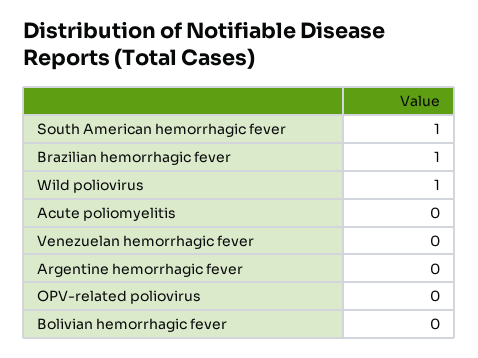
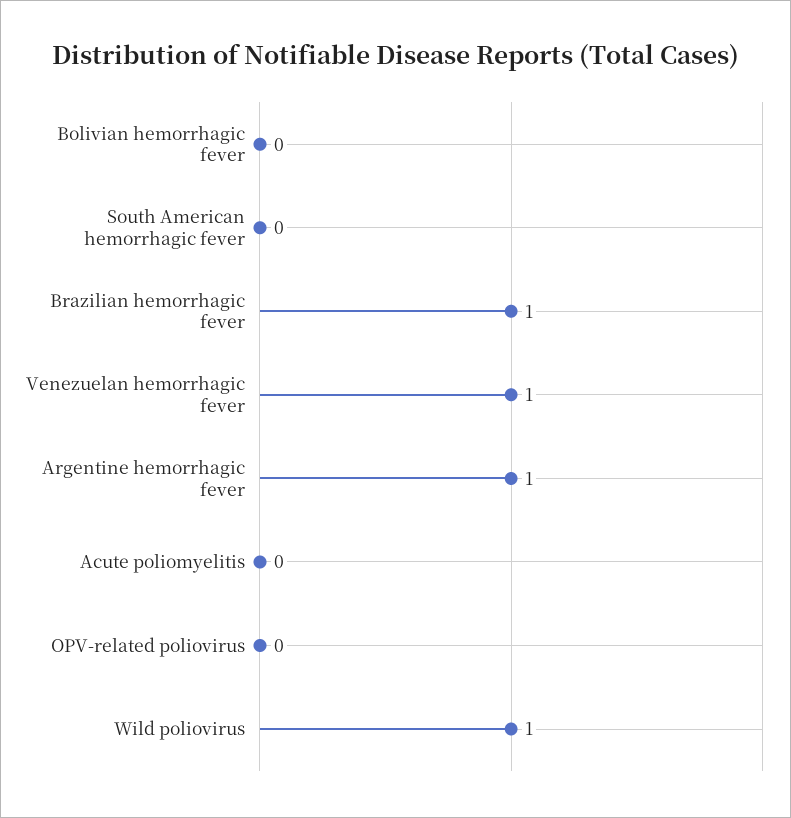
  {
-   "South American hemorrhagic fever": 1,
+   "South American hemorrhagic fever": 0,
    "Brazilian hemorrhagic fever": 1,
    "Wild poliovirus": 1,
    "Acute poliomyelitis": 0,
-   "Venezuelan hemorrhagic fever": 0,
+   "Venezuelan hemorrhagic fever": 1,
-   "Argentine hemorrhagic fever": 0,
+   "Argentine hemorrhagic fever": 1,
    "OPV-related poliovirus": 0,
    "Bolivian hemorrhagic fever": 0
  }

